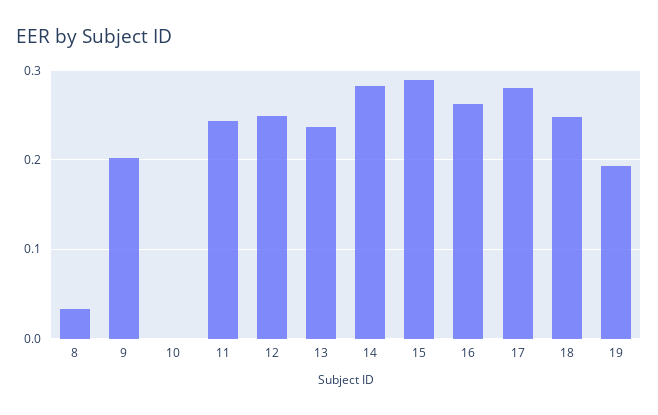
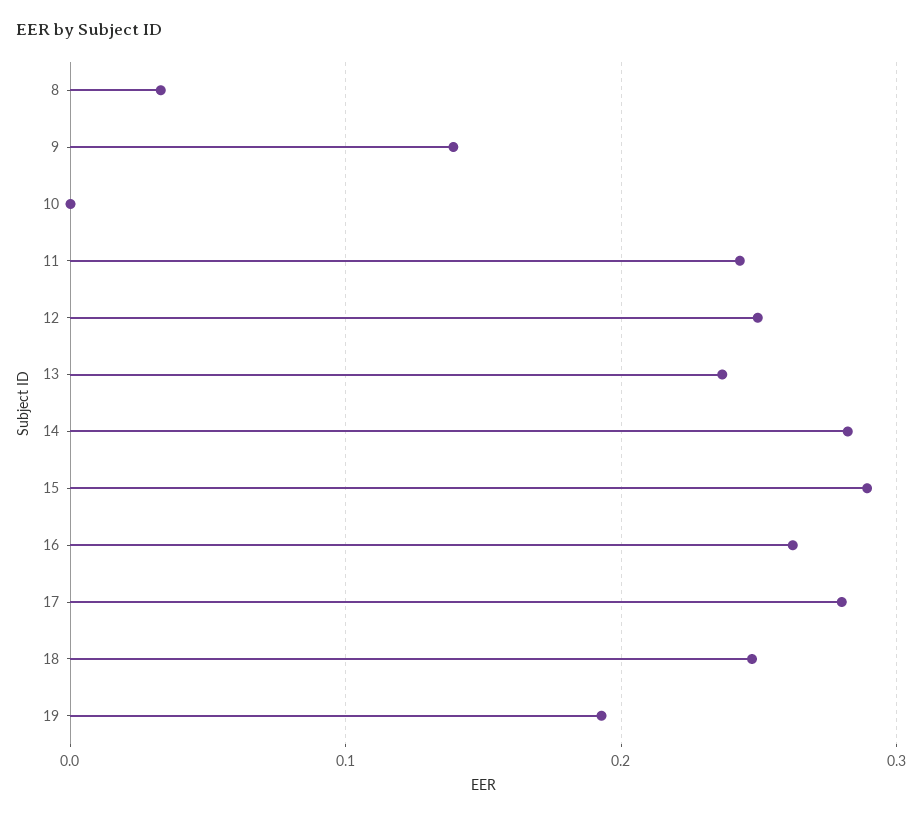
  {
    "8": 0.03,
-   "9": 0.2,
+   "9": 0.14,
    "10": 0,
    "11": 0.24,
    "12": 0.25,
    "13": 0.24,
    "14": 0.28,
    "15": 0.29,
    "16": 0.26,
    "17": 0.28,
    "18": 0.25,
    "19": 0.19
  }

